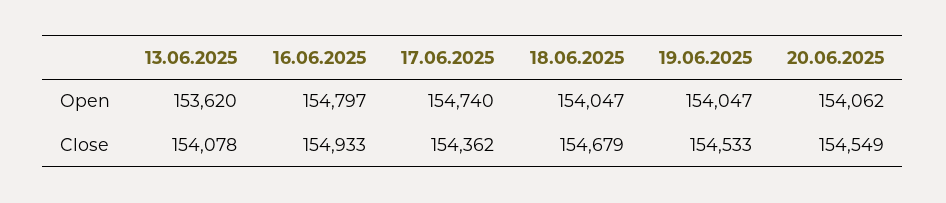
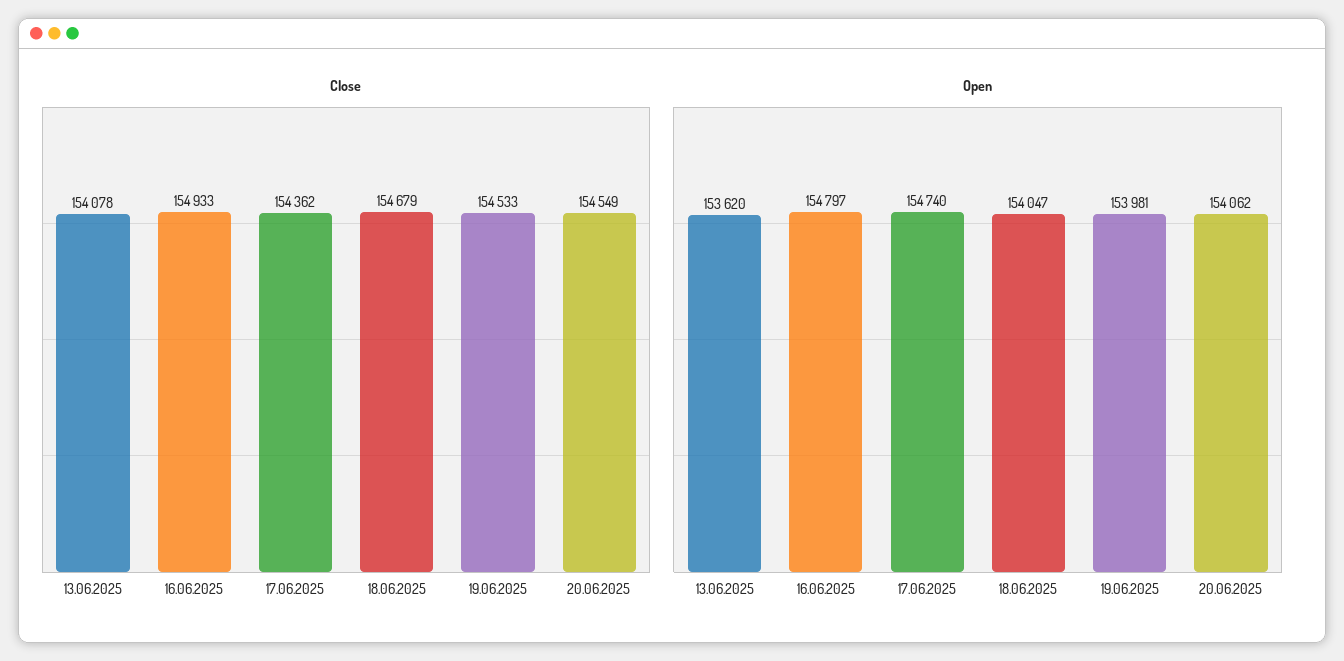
  {
    "Open": {
      "13.06.2025": 153620,
      "16.06.2025": 154797,
      "17.06.2025": 154740,
      "18.06.2025": 154047,
-     "19.06.2025": 154047,
+     "19.06.2025": 153981,
      "20.06.2025": 154062
    },
    "Close": {
      "13.06.2025": 154078,
      "16.06.2025": 154933,
      "17.06.2025": 154362,
      "18.06.2025": 154679,
      "19.06.2025": 154533,
      "20.06.2025": 154549
    }
  }

